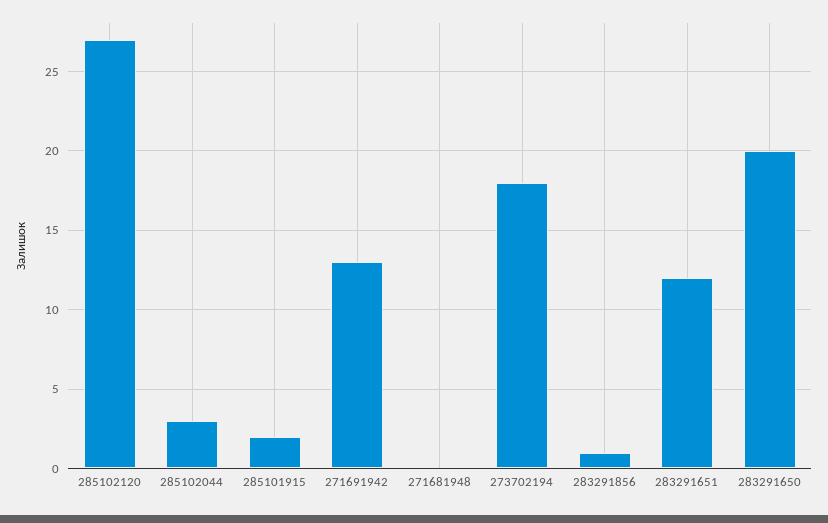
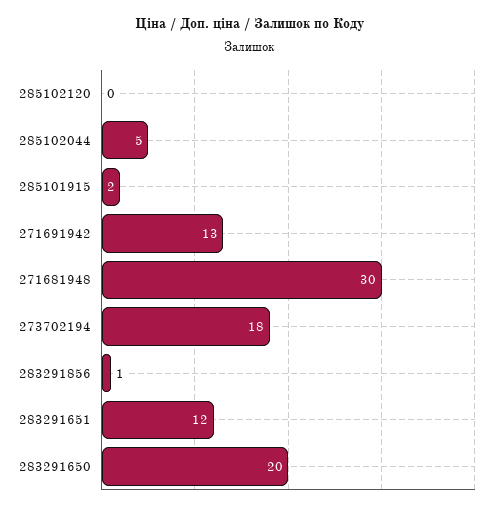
  {
-   "285102120": 27,
+   "285102120": 0,
-   "285102044": 3,
+   "285102044": 5,
    "285101915": 2,
    "271691942": 13,
-   "271681948": 0,
+   "271681948": 30,
    "273702194": 18,
    "283291856": 1,
    "283291651": 12,
    "283291650": 20
  }

